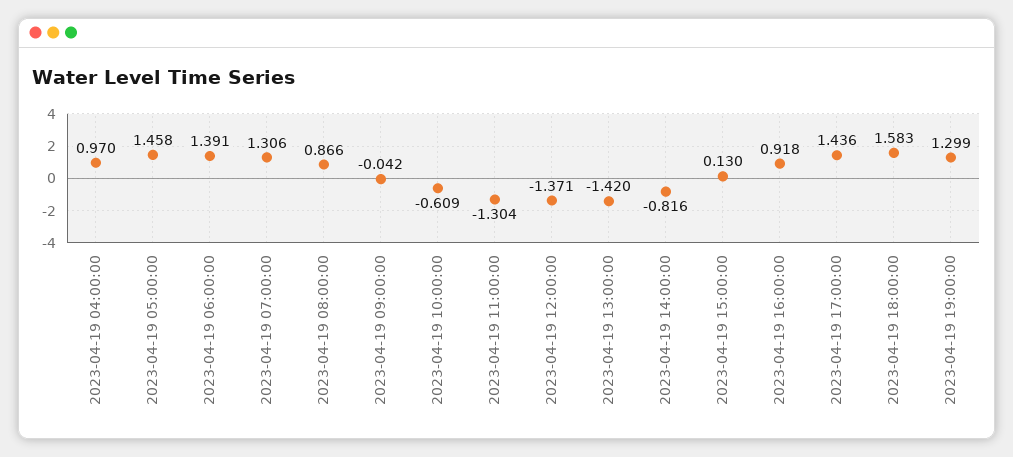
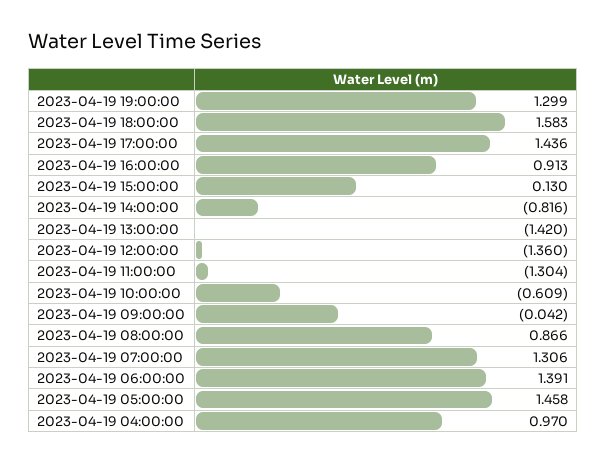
  {
    "2023-04-19 04:00:00": 0.97,
    "2023-04-19 05:00:00": 1.458,
    "2023-04-19 06:00:00": 1.391,
    "2023-04-19 07:00:00": 1.306,
    "2023-04-19 08:00:00": 0.866,
    "2023-04-19 09:00:00": -0.042,
    "2023-04-19 10:00:00": -0.609,
    "2023-04-19 11:00:00": -1.304,
-   "2023-04-19 12:00:00": -1.371,
+   "2023-04-19 12:00:00": -1.36,
    "2023-04-19 13:00:00": -1.42,
    "2023-04-19 14:00:00": -0.816,
    "2023-04-19 15:00:00": 0.13,
-   "2023-04-19 16:00:00": 0.918,
+   "2023-04-19 16:00:00": 0.913,
    "2023-04-19 17:00:00": 1.436,
    "2023-04-19 18:00:00": 1.583,
    "2023-04-19 19:00:00": 1.299
  }

